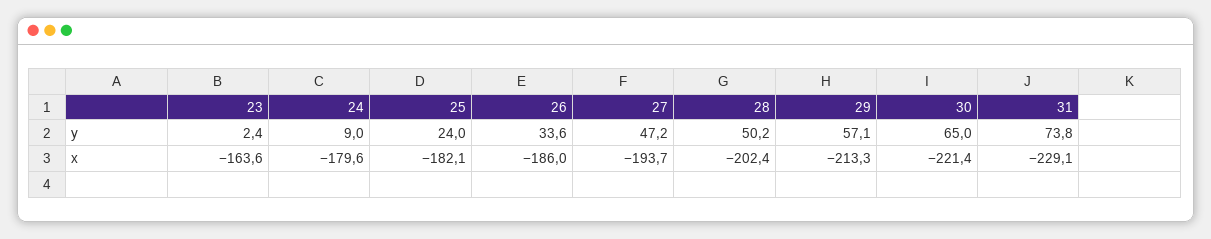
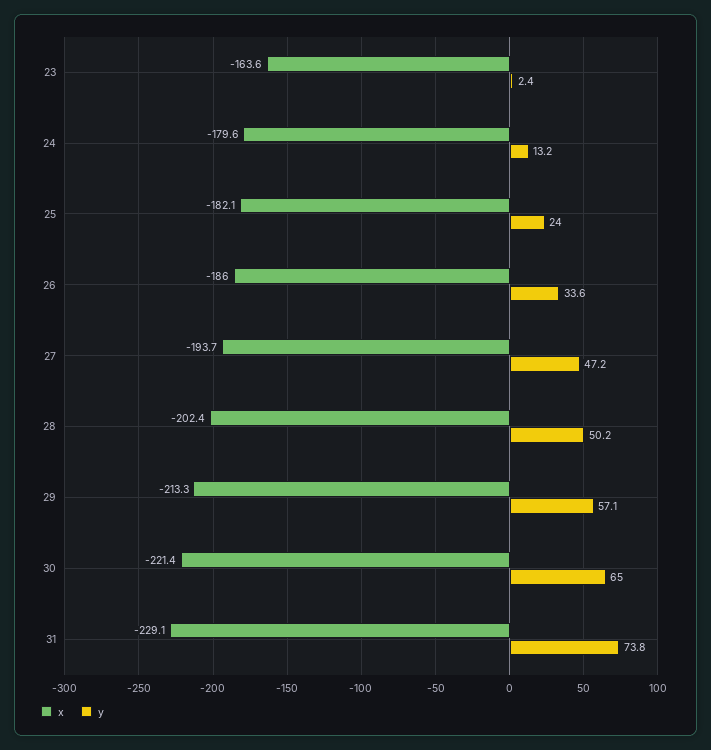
  {
    "y": {
      "23": 2.4,
-     "24": 9,
+     "24": 13.2,
      "25": 24,
      "26": 33.6,
      "27": 47.2,
      "28": 50.2,
      "29": 57.1,
      "30": 65,
      "31": 73.8
    },
    "x": {
      "23": -163.6,
      "24": -179.6,
      "25": -182.1,
      "26": -186,
      "27": -193.7,
      "28": -202.4,
      "29": -213.3,
      "30": -221.4,
      "31": -229.1
    }
  }

